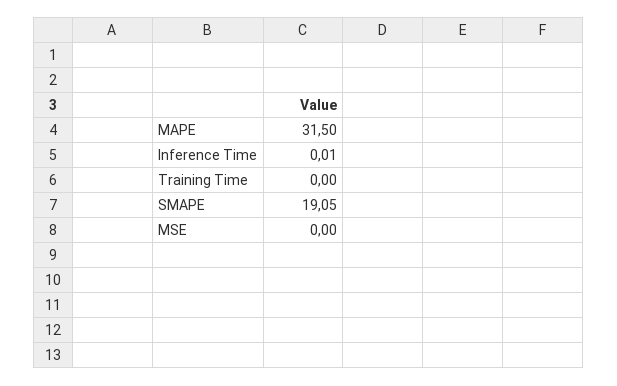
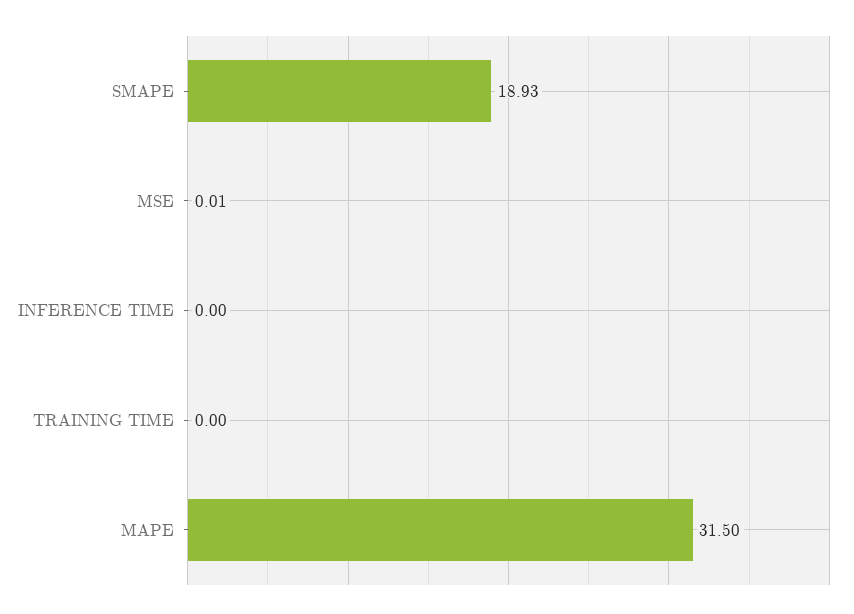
  {
    "MAPE": 31.5,
-   "Inference Time": 0.01,
+   "Inference Time": 0,
    "Training Time": 0,
-   "SMAPE": 19.05,
+   "SMAPE": 18.93,
-   "MSE": 0
+   "MSE": 0.01
  }

